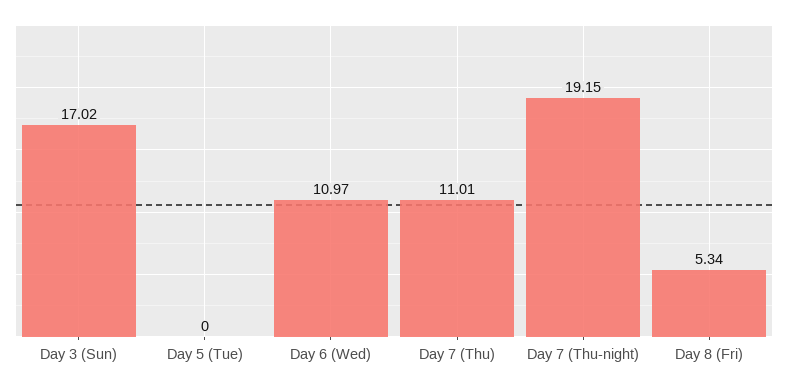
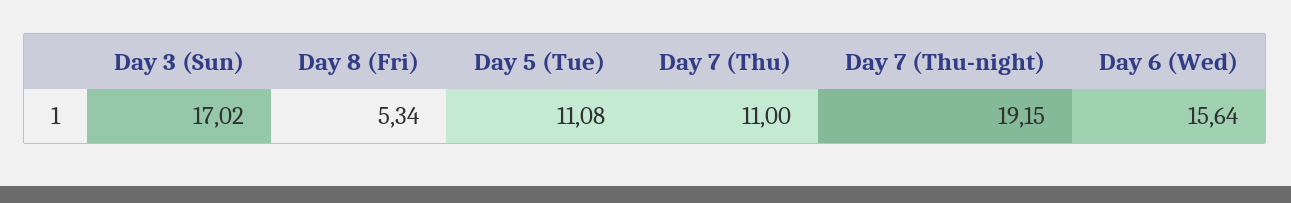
  {
    "Day 3 (Sun)": 17.02,
-   "Day 5 (Tue)": 0,
+   "Day 5 (Tue)": 11.08,
-   "Day 6 (Wed)": 10.97,
+   "Day 6 (Wed)": 15.64,
-   "Day 7 (Thu)": 11.01,
+   "Day 7 (Thu)": 11,
    "Day 7 (Thu-night)": 19.15,
    "Day 8 (Fri)": 5.34
  }

